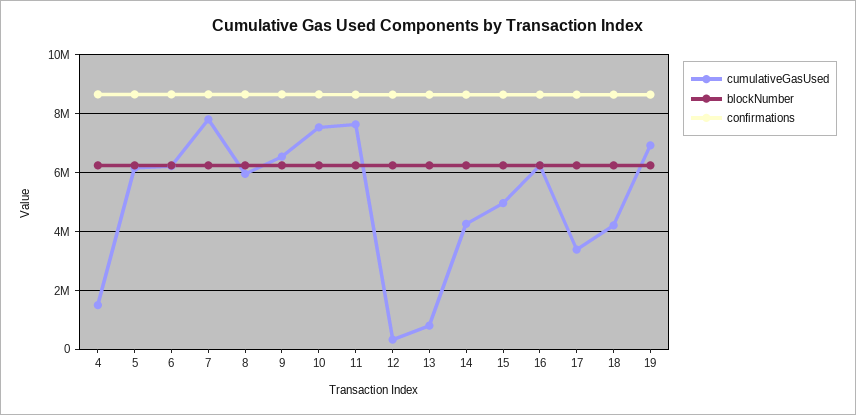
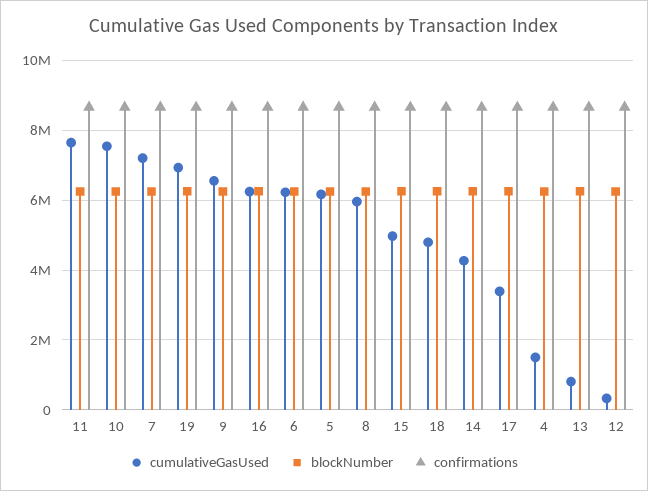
  {
    "cumulativeGasUsed": {
      "4": 1600000,
      "5": 6200000,
      "6": 6200000,
-     "7": 7750000,
+     "7": 7200000,
      "8": 6000000,
      "9": 6600000,
      "10": 7600000,
      "11": 7600000,
      "12": 400000,
      "13": 800000,
      "14": 4200000,
      "15": 5000000,
      "16": 6200000,
      "17": 3400000,
-     "18": 4250000,
+     "18": 4800000,
      "19": 7000000
    },
    "blockNumber": {
      "4": 6200000,
      "5": 6200000,
      "6": 6200000,
      "7": 6200000,
      "8": 6200000,
      "9": 6200000,
      "10": 6200000,
      "11": 6200000,
      "12": 6200000,
      "13": 6200000,
      "14": 6200000,
      "15": 6200000,
      "16": 6200000,
      "17": 6200000,
      "18": 6200000,
      "19": 6200000
    },
    "confirmations": {
      "4": 8600000,
      "5": 8600000,
      "6": 8600000,
      "7": 8600000,
      "8": 8600000,
      "9": 8600000,
      "10": 8600000,
      "11": 8600000,
      "12": 8600000,
      "13": 8600000,
      "14": 8600000,
      "15": 8600000,
      "16": 8600000,
      "17": 8600000,
      "18": 8600000,
      "19": 8600000
    }
  }

